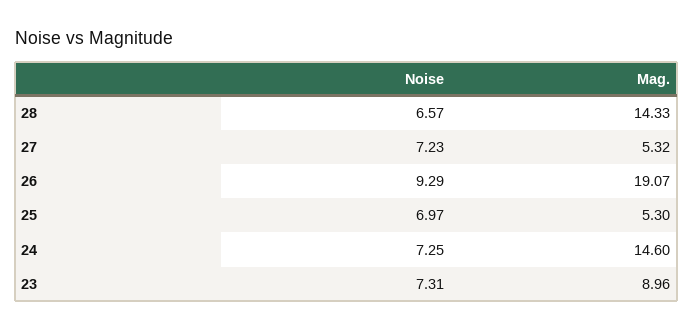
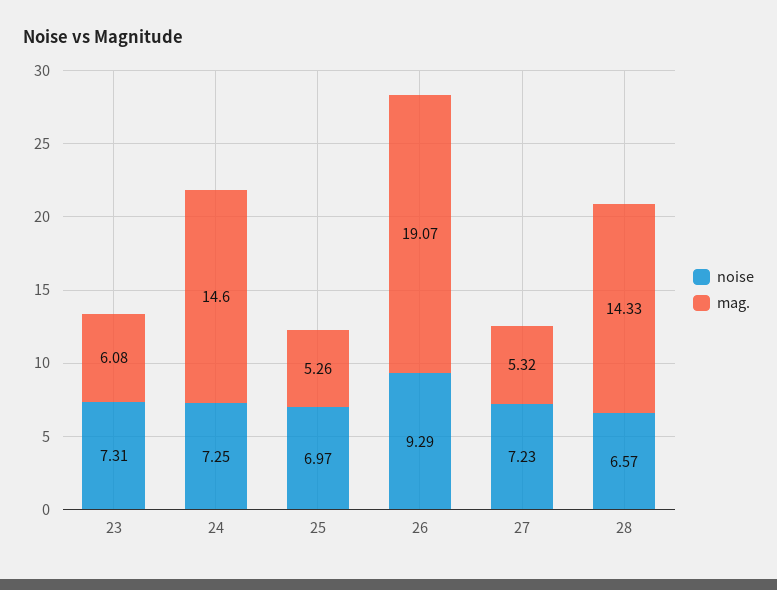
  {
    "Noise": {
      "28": 6.57,
      "27": 7.23,
      "26": 9.29,
      "25": 6.97,
      "24": 7.25,
      "23": 7.31
    },
    "Mag.": {
      "28": 14.33,
      "27": 5.32,
      "26": 19.07,
-     "25": 5.3,
+     "25": 5.26,
      "24": 14.6,
-     "23": 8.96
+     "23": 6.08
    }
  }

